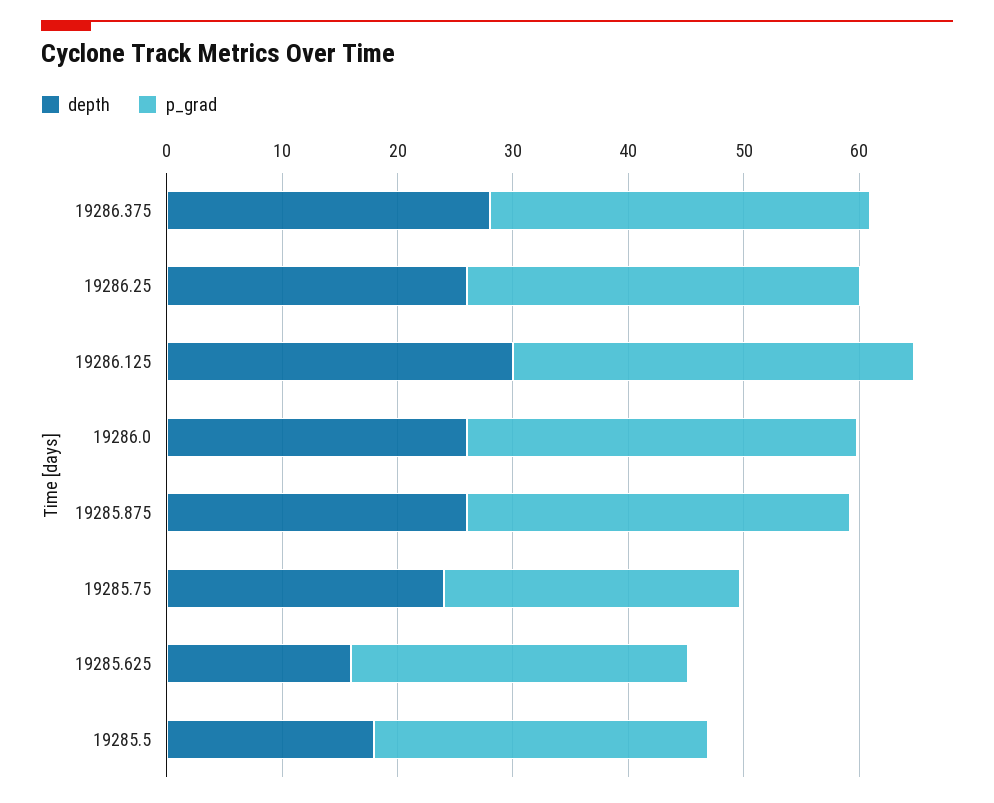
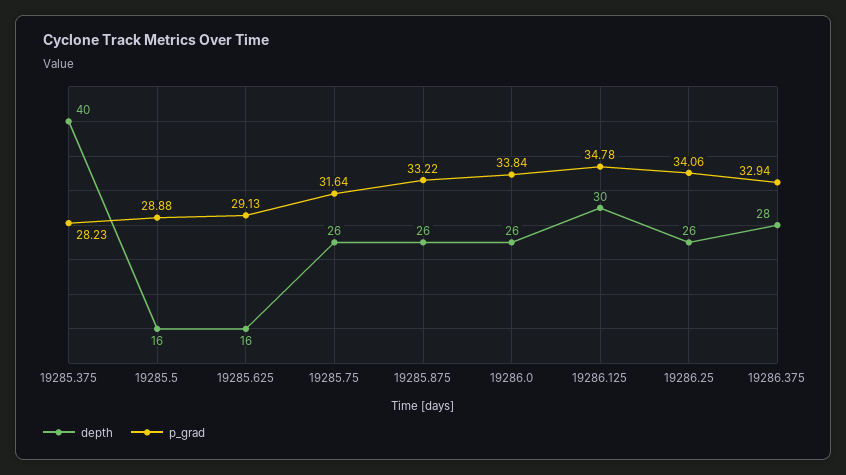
  {
    "depth": {
      "19286.375": 28,
      "19286.25": 26,
      "19286.125": 30,
      "19286.0": 26,
      "19285.875": 26,
-     "19285.75": 24,
+     "19285.75": 26,
      "19285.625": 16,
-     "19285.5": 18
+     "19285.5": 16,
+     "19285.375": 40
    },
    "p_grad": {
      "19286.375": 32.94,
      "19286.25": 34.06,
      "19286.125": 34.78,
      "19286.0": 33.84,
      "19285.875": 33.22,
-     "19285.75": 26,
+     "19285.75": 31.64,
      "19285.625": 29.13,
-     "19285.5": 28.88
+     "19285.5": 28.88,
+     "19285.375": 28.23
    }
  }

